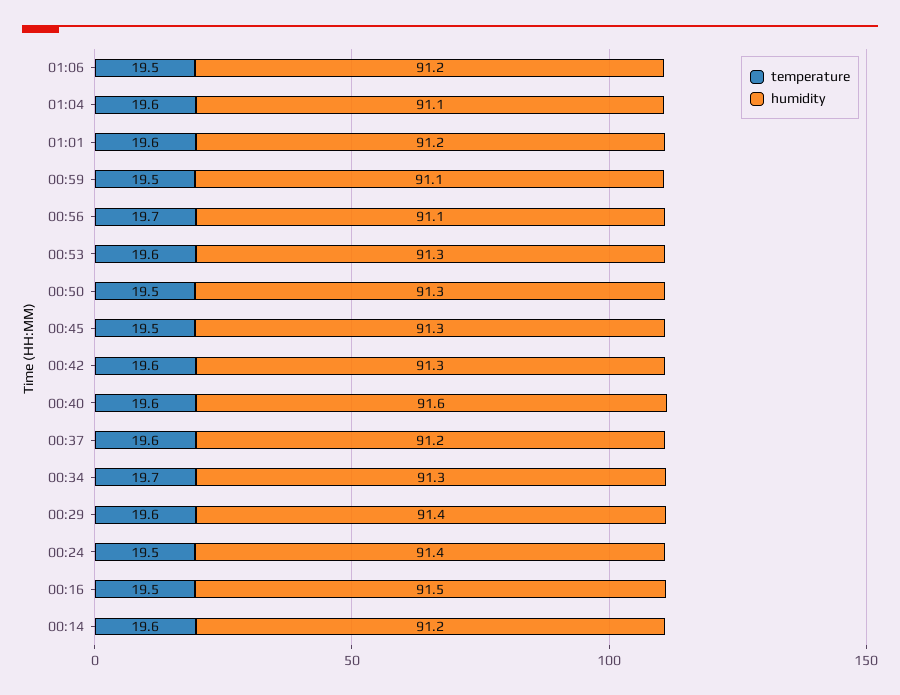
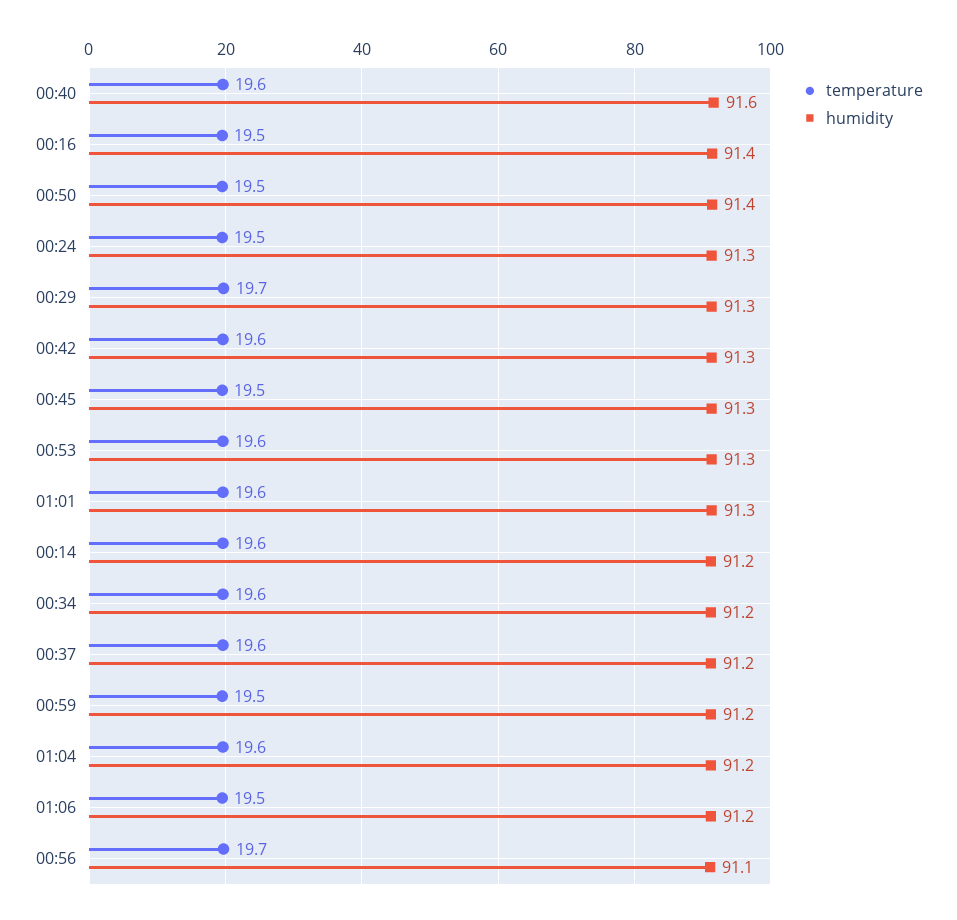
  {
    "temperature": {
      "01:06": 19.5,
      "01:04": 19.6,
      "01:01": 19.6,
      "00:59": 19.5,
      "00:56": 19.7,
      "00:53": 19.6,
      "00:50": 19.5,
      "00:45": 19.5,
      "00:42": 19.6,
      "00:40": 19.6,
      "00:37": 19.6,
-     "00:34": 19.7,
+     "00:34": 19.6,
-     "00:29": 19.6,
+     "00:29": 19.7,
      "00:24": 19.5,
      "00:16": 19.5,
      "00:14": 19.6
    },
    "humidity": {
      "01:06": 91.2,
-     "01:04": 91.1,
+     "01:04": 91.2,
-     "01:01": 91.2,
+     "01:01": 91.3,
-     "00:59": 91.1,
+     "00:59": 91.2,
      "00:56": 91.1,
      "00:53": 91.3,
-     "00:50": 91.3,
+     "00:50": 91.4,
      "00:45": 91.3,
      "00:42": 91.3,
      "00:40": 91.6,
      "00:37": 91.2,
-     "00:34": 91.3,
+     "00:34": 91.2,
-     "00:29": 91.4,
+     "00:29": 91.3,
-     "00:24": 91.4,
+     "00:24": 91.3,
-     "00:16": 91.5,
+     "00:16": 91.4,
      "00:14": 91.2
    }
  }

